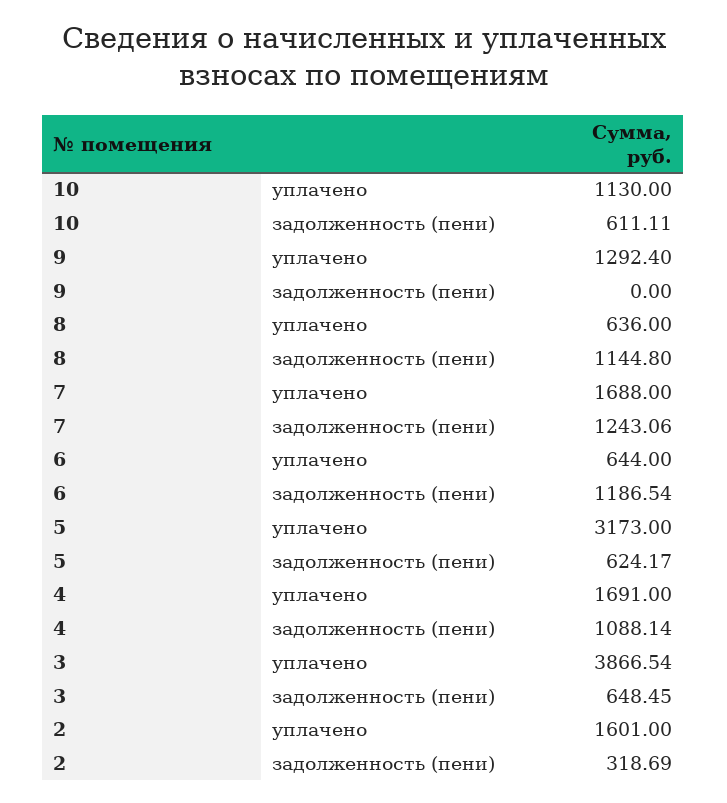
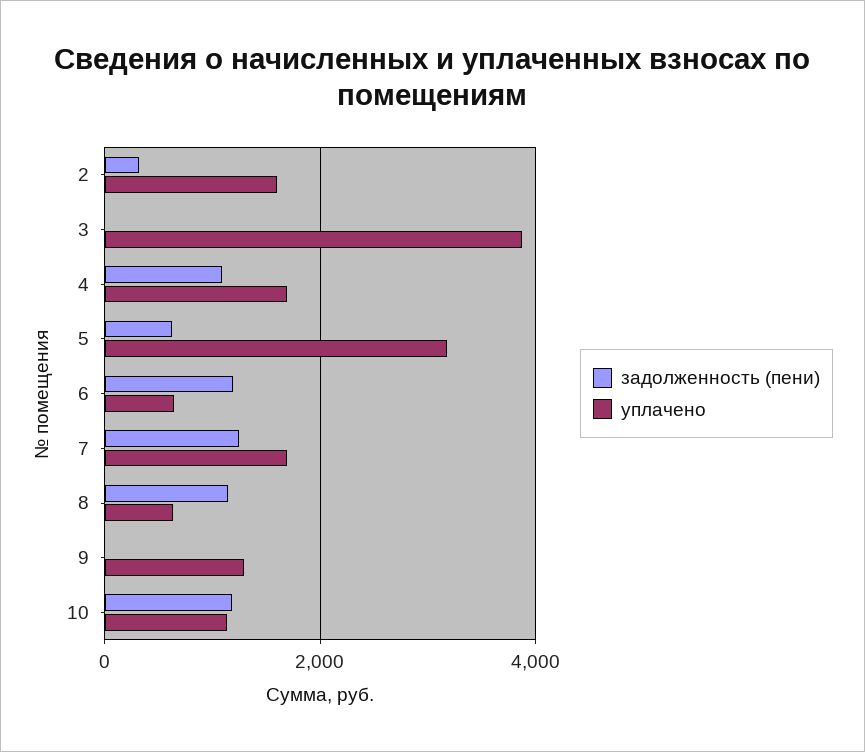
  {
    "уплачено": {
      "10": 1130,
      "9": 1292.4,
      "8": 636,
      "7": 1688,
      "6": 644,
      "5": 3173,
      "4": 1691,
      "3": 3866.54,
      "2": 1601
    },
    "задолженность (пени)": {
-     "10": 611.11,
+     "10": 1200,
      "9": 0,
      "8": 1144.8,
      "7": 1243.06,
      "6": 1186.54,
      "5": 624.17,
      "4": 1088.14,
-     "3": 648.45,
+     "3": 0,
      "2": 318.69
    }
  }

